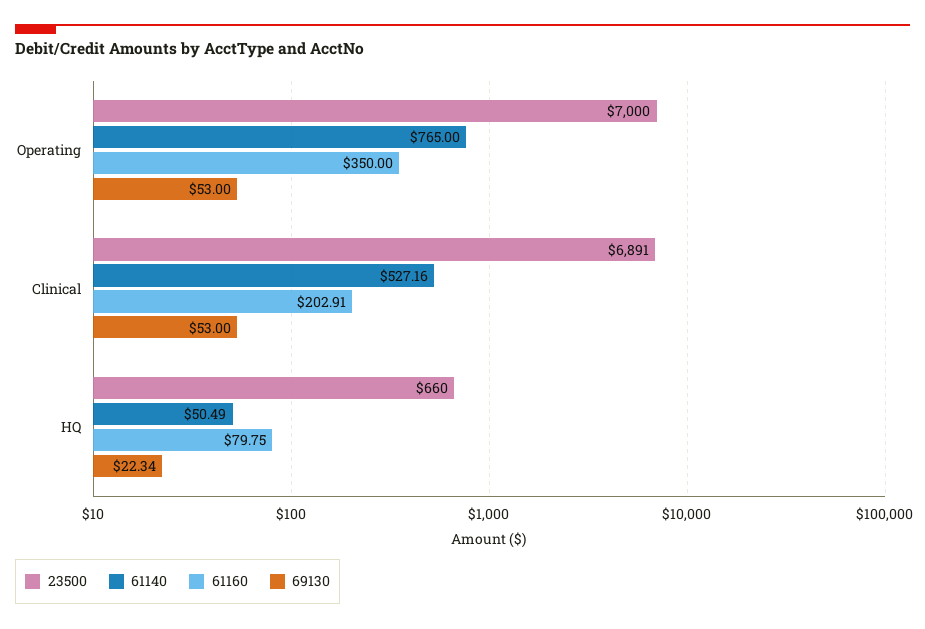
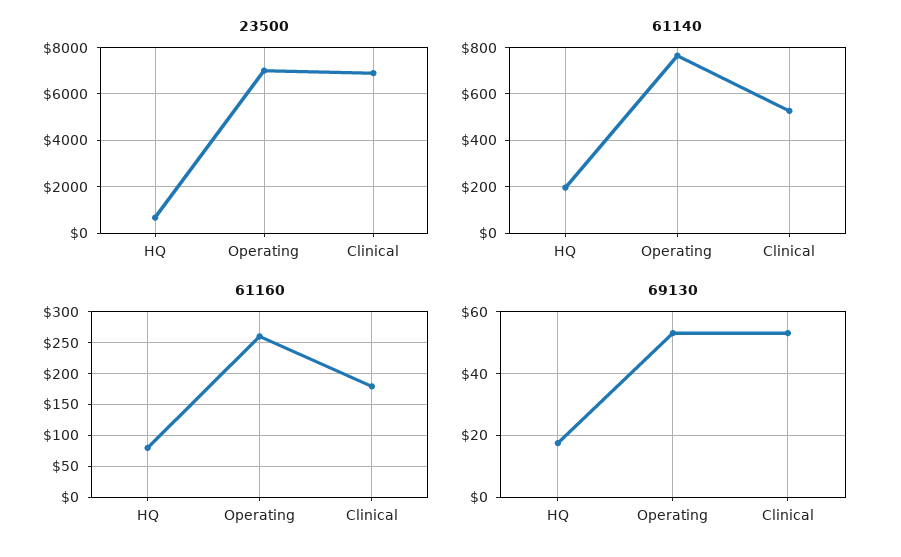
  {
    "23500": {
      "Operating": 7000,
      "Clinical": 6891,
      "HQ": 660
    },
    "61140": {
      "Operating": 765,
      "Clinical": 527.16,
-     "HQ": 50.49
+     "HQ": 200
    },
    "61160": {
-     "Operating": 350,
+     "Operating": 260,
-     "Clinical": 202.91,
+     "Clinical": 180,
      "HQ": 79.75
    },
    "69130": {
      "Operating": 53,
      "Clinical": 53,
-     "HQ": 22.34
+     "HQ": 18
    }
  }

